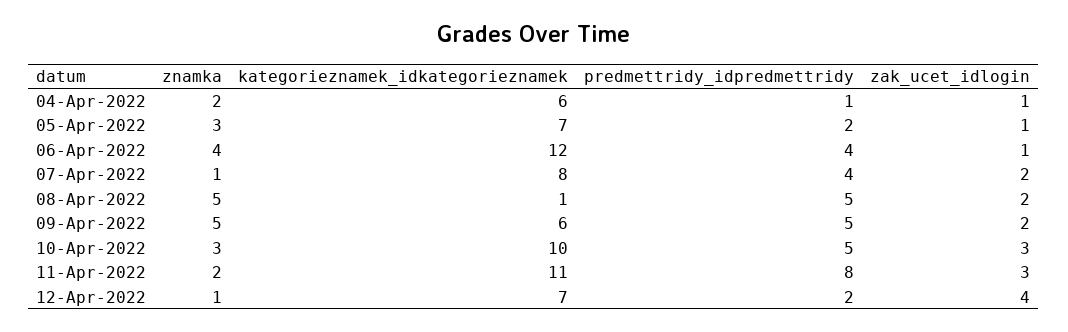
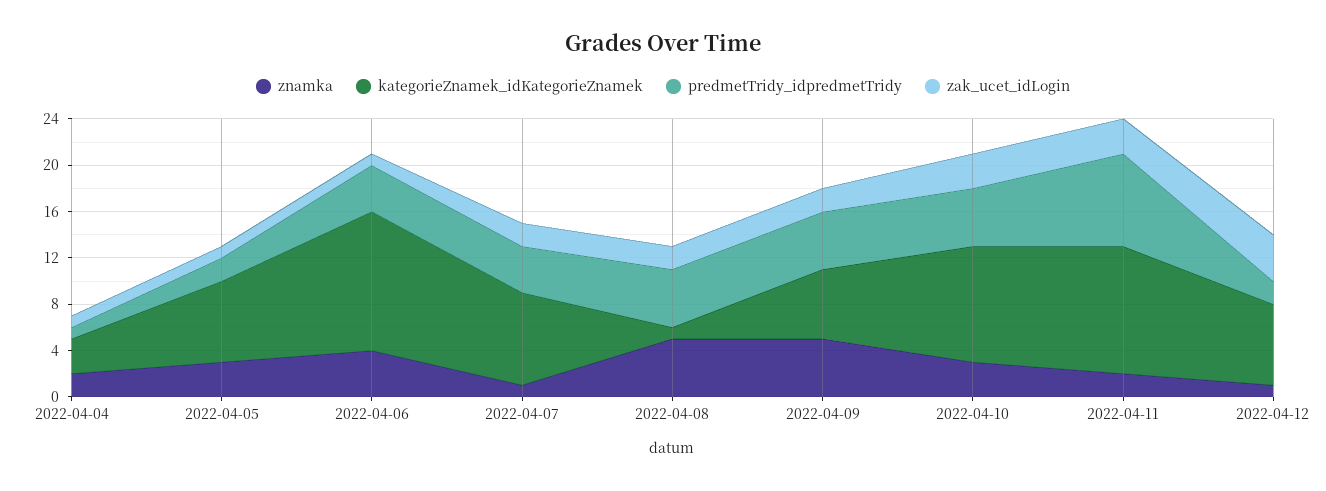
  {
    "znamka": {
      "04-Apr-2022": 2,
      "05-Apr-2022": 3,
      "06-Apr-2022": 4,
      "07-Apr-2022": 1,
      "08-Apr-2022": 5,
      "09-Apr-2022": 5,
      "10-Apr-2022": 3,
      "11-Apr-2022": 2,
      "12-Apr-2022": 1
    },
    "kategorieznamek_idkategorieznamek": {
-     "04-Apr-2022": 6,
+     "04-Apr-2022": 3,
      "05-Apr-2022": 7,
      "06-Apr-2022": 12,
      "07-Apr-2022": 8,
      "08-Apr-2022": 1,
      "09-Apr-2022": 6,
      "10-Apr-2022": 10,
      "11-Apr-2022": 11,
      "12-Apr-2022": 7
    },
    "predmettridy_idpredmettridy": {
      "04-Apr-2022": 1,
      "05-Apr-2022": 2,
      "06-Apr-2022": 4,
      "07-Apr-2022": 4,
      "08-Apr-2022": 5,
      "09-Apr-2022": 5,
      "10-Apr-2022": 5,
      "11-Apr-2022": 8,
      "12-Apr-2022": 2
    },
    "zak_ucet_idlogin": {
      "04-Apr-2022": 1,
      "05-Apr-2022": 1,
      "06-Apr-2022": 1,
      "07-Apr-2022": 2,
      "08-Apr-2022": 2,
      "09-Apr-2022": 2,
      "10-Apr-2022": 3,
      "11-Apr-2022": 3,
      "12-Apr-2022": 4
    }
  }

